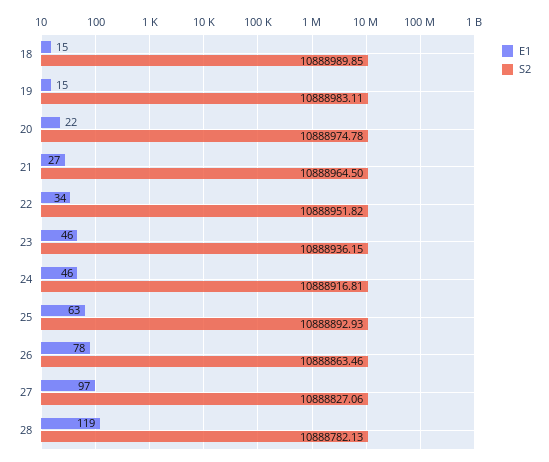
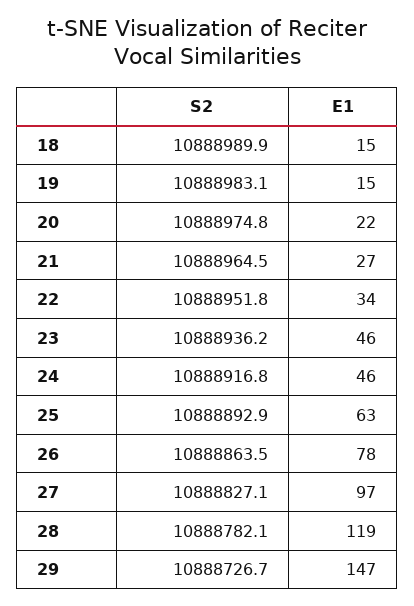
  {
    "E1": {
      "18": 15,
      "19": 15,
      "20": 22,
      "21": 27,
      "22": 34,
      "23": 46,
      "24": 46,
      "25": 63,
      "26": 78,
      "27": 97,
-     "28": 119
+     "28": 119,
+     "29": 147
    },
    "S2": {
      "18": 10888989.85,
      "19": 10888983.11,
      "20": 10888974.78,
      "21": 10888964.5,
      "22": 10888951.82,
      "23": 10888936.15,
      "24": 10888916.81,
      "25": 10888892.93,
      "26": 10888863.46,
      "27": 10888827.06,
-     "28": 10888782.13
+     "28": 10888782.13,
+     "29": 10888726.7
    }
  }

